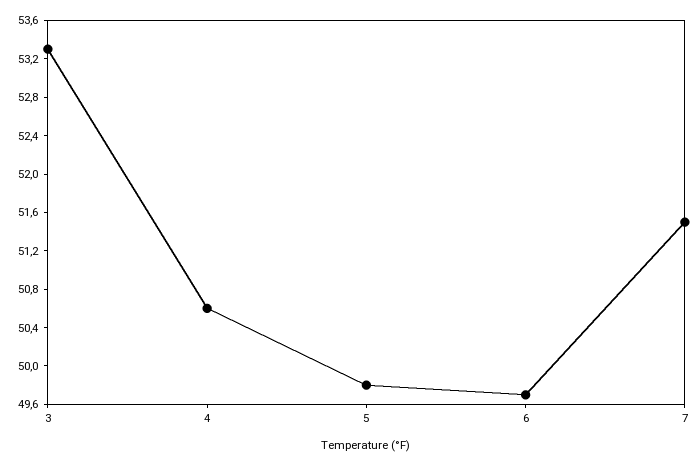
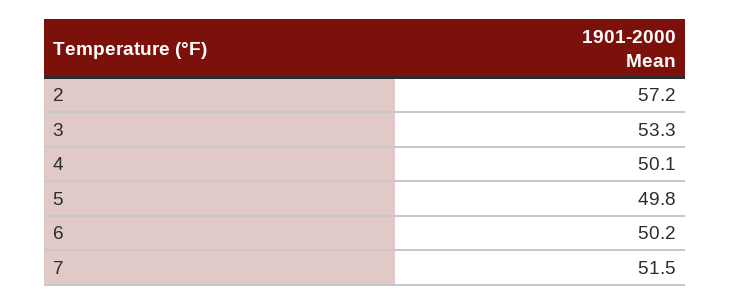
  {
    "3": 53.3,
-   "4": 50.6,
+   "4": 50.1,
    "5": 49.8,
-   "6": 49.7,
+   "6": 50.2,
-   "7": 51.5
+   "7": 51.5,
+   "2": 57.2
  }

